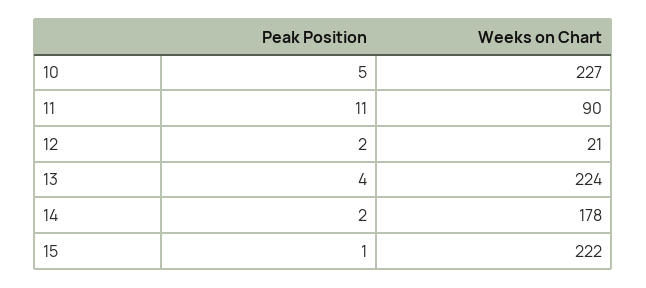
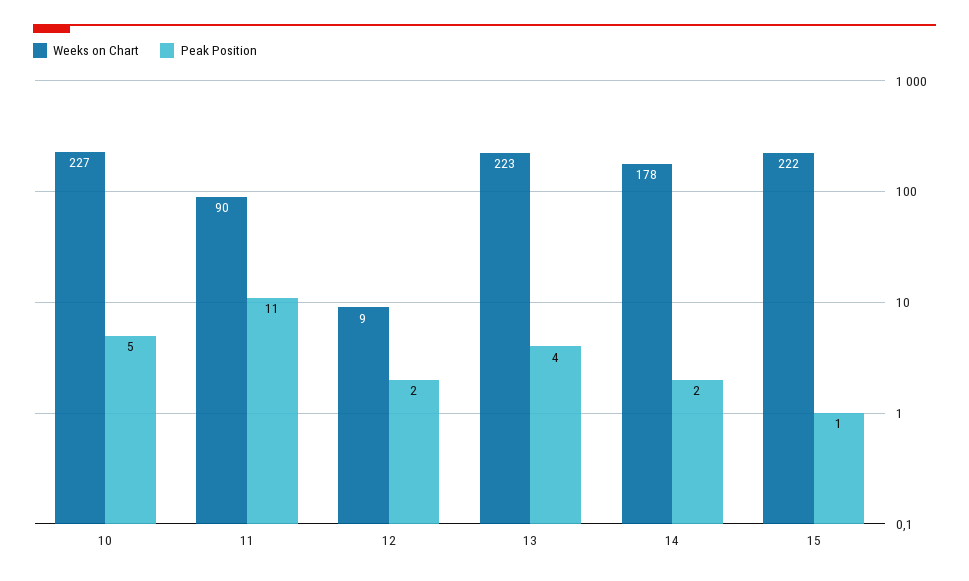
  {
    "Peak Position": {
      "10": 5,
      "11": 11,
      "12": 2,
      "13": 4,
      "14": 2,
      "15": 1
    },
    "Weeks on Chart": {
      "10": 227,
      "11": 90,
-     "12": 21,
+     "12": 9,
-     "13": 224,
+     "13": 223,
      "14": 178,
      "15": 222
    }
  }

